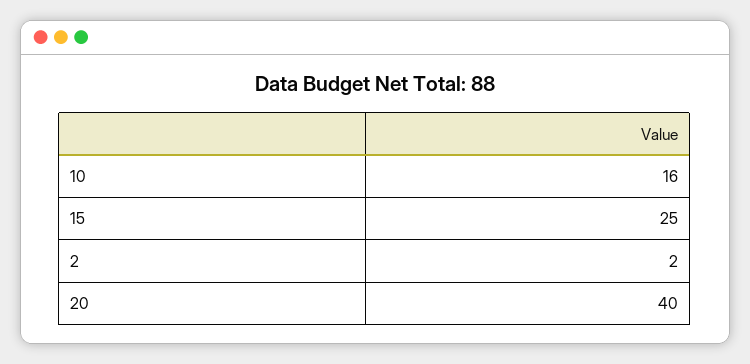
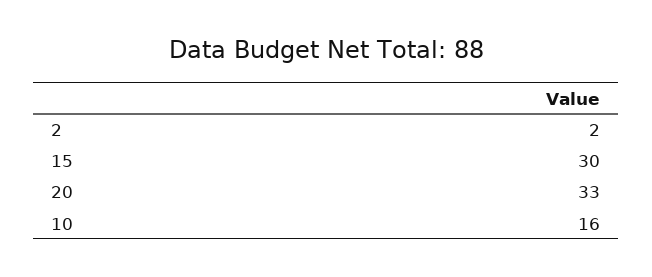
  {
    "10": 16,
-   "15": 25,
+   "15": 30,
    "2": 2,
-   "20": 40
+   "20": 33
  }

